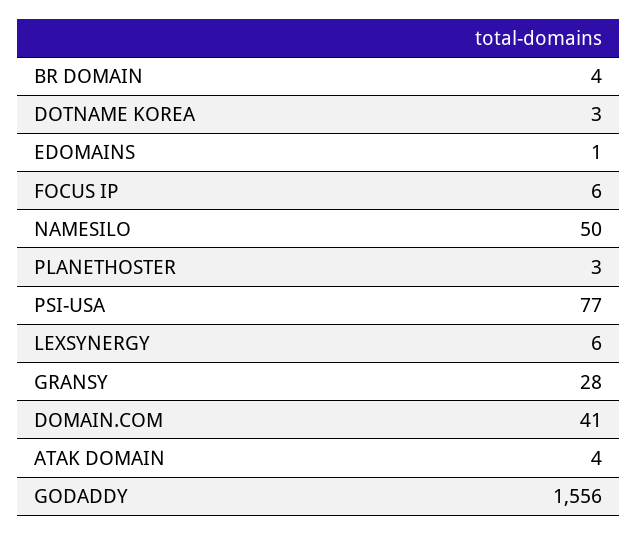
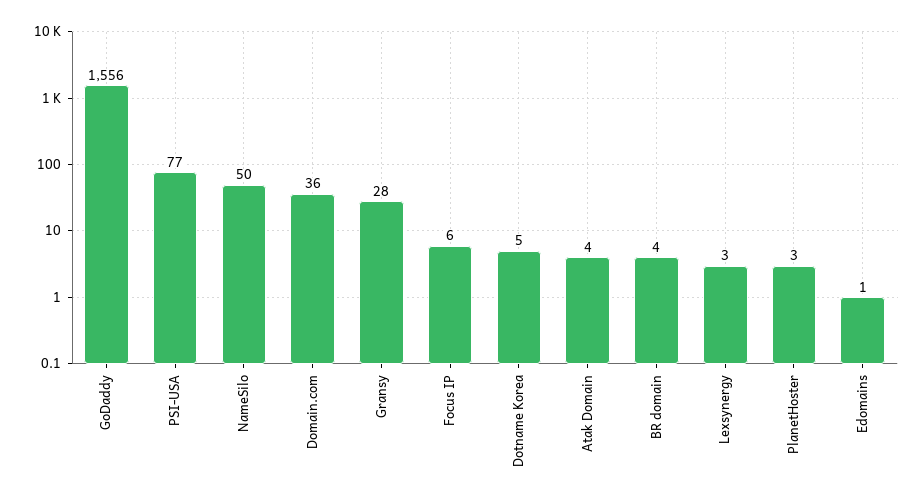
  {
    "BR DOMAIN": 4,
-   "DOTNAME KOREA": 3,
+   "DOTNAME KOREA": 5,
    "EDOMAINS": 1,
    "FOCUS IP": 6,
    "NAMESILO": 50,
    "PLANETHOSTER": 3,
    "PSI-USA": 77,
-   "LEXSYNERGY": 6,
+   "LEXSYNERGY": 3,
    "GRANSY": 28,
-   "DOMAIN.COM": 41,
+   "DOMAIN.COM": 36,
    "ATAK DOMAIN": 4,
    "GODADDY": 1556
  }

